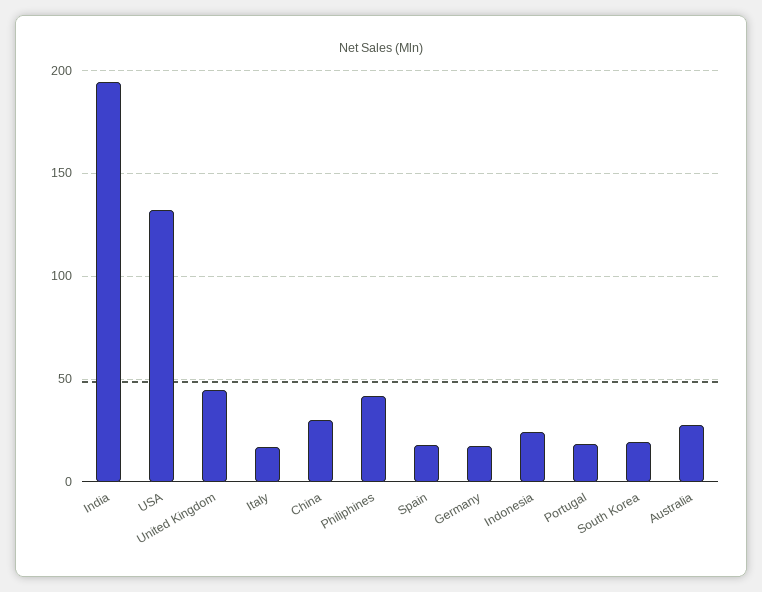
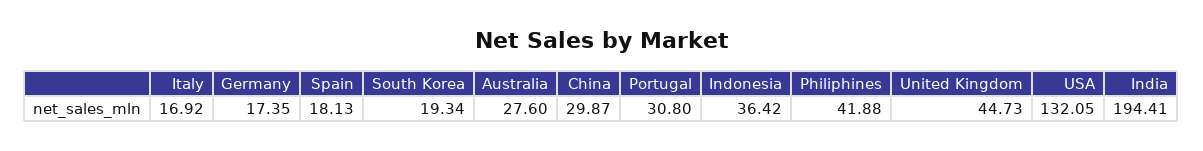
  {
    "India": 194.41,
    "USA": 132.05,
    "United Kingdom": 44.73,
    "Italy": 16.92,
    "China": 29.87,
    "Philiphines": 41.88,
    "Spain": 18.13,
    "Germany": 17.35,
-   "Indonesia": 25,
+   "Indonesia": 36.42,
-   "Portugal": 20,
+   "Portugal": 30.8,
    "South Korea": 19.34,
    "Australia": 27.6
  }

